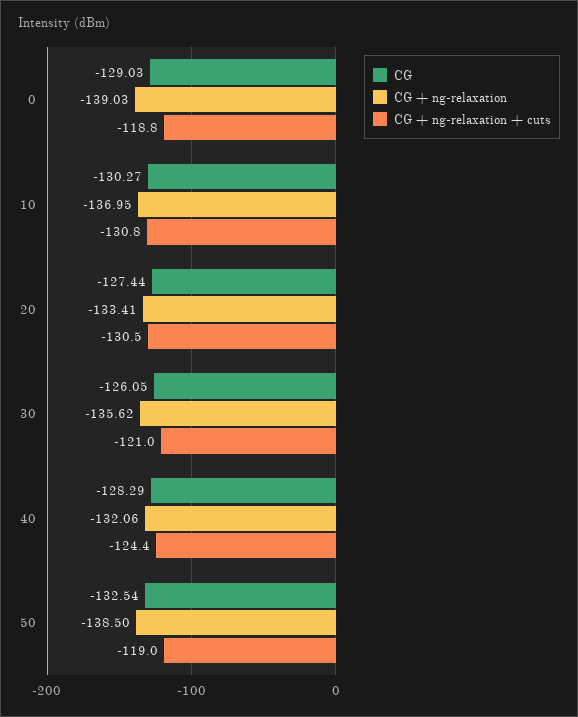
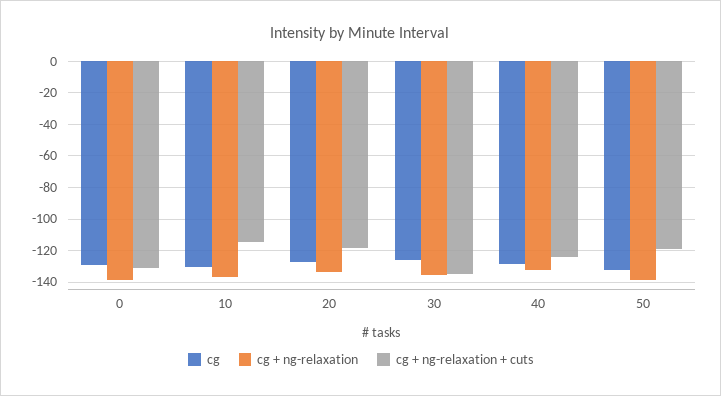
  {
    "CG": {
      "0": -129.03,
      "10": -130.27,
      "20": -127.44,
      "30": -126.05,
      "40": -128.29,
      "50": -132.54
    },
    "CG + ng-relaxation": {
      "0": -139.03,
      "10": -136.95,
      "20": -133.41,
      "30": -135.62,
      "40": -132.06,
      "50": -138.5
    },
    "CG + ng-relaxation + cuts": {
-     "0": -118.8,
+     "0": -130,
-     "10": -130.8,
+     "10": -115,
-     "20": -130.5,
+     "20": -120,
-     "30": -121,
+     "30": -135,
      "40": -124.4,
      "50": -119
    }
  }

